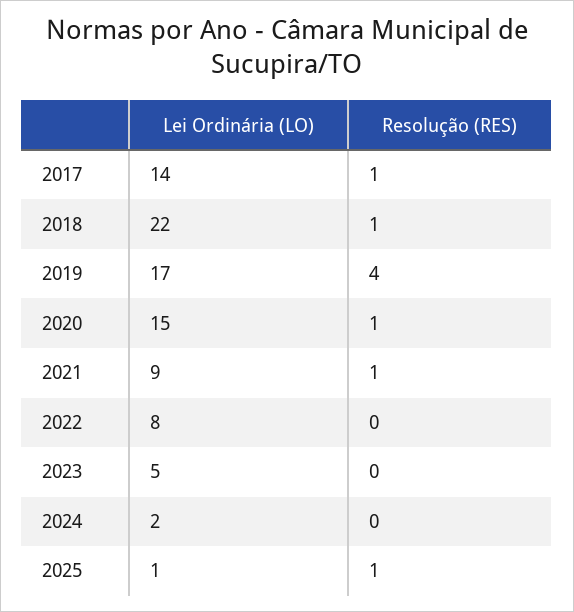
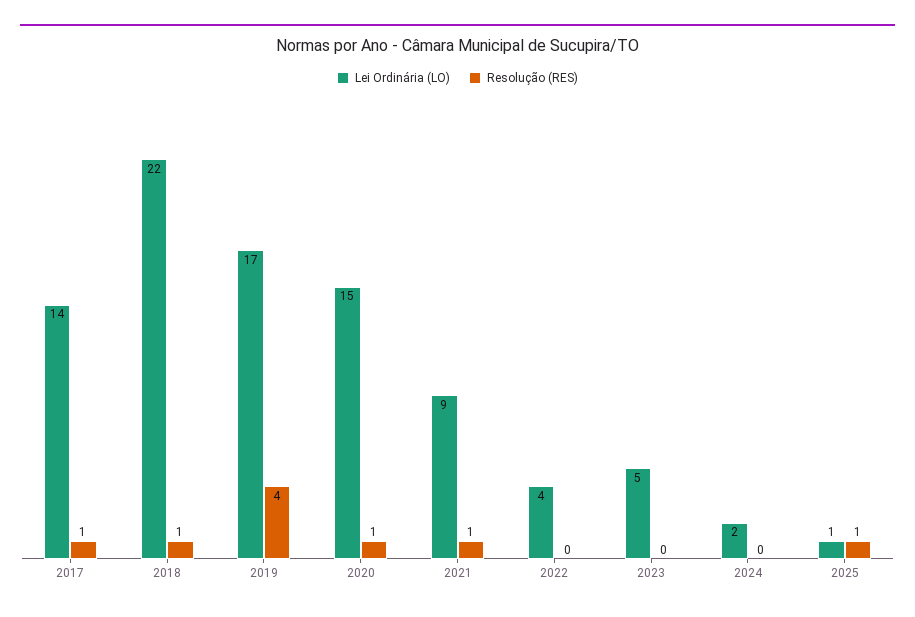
  {
    "Lei Ordinária (LO)": {
      "2017": 14,
      "2018": 22,
      "2019": 17,
      "2020": 15,
      "2021": 9,
-     "2022": 8,
+     "2022": 4,
      "2023": 5,
      "2024": 2,
      "2025": 1
    },
    "Resolução (RES)": {
      "2017": 1,
      "2018": 1,
      "2019": 4,
      "2020": 1,
      "2021": 1,
      "2022": 0,
      "2023": 0,
      "2024": 0,
      "2025": 1
    }
  }

